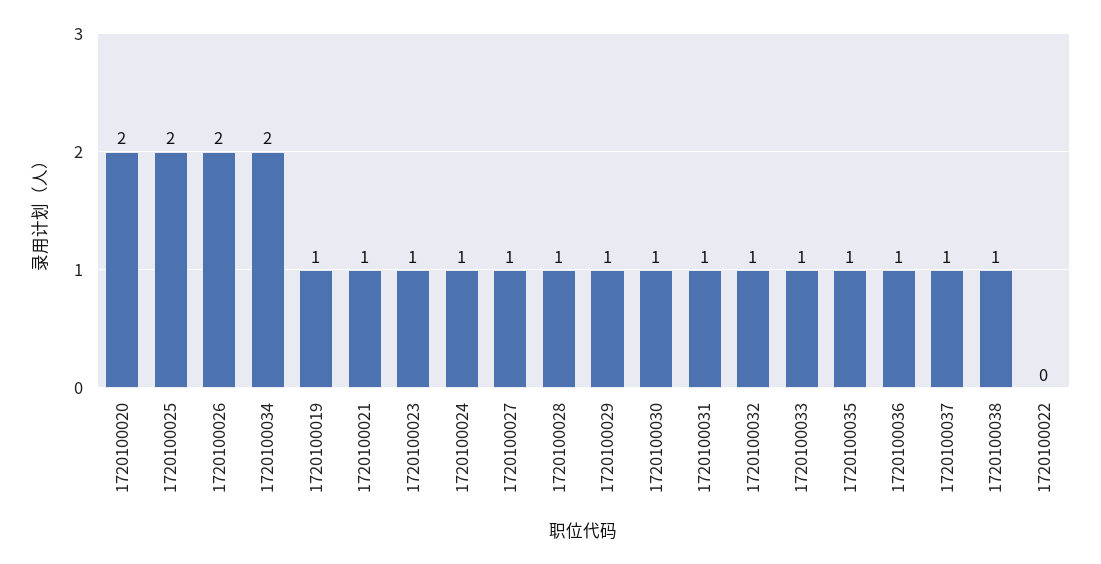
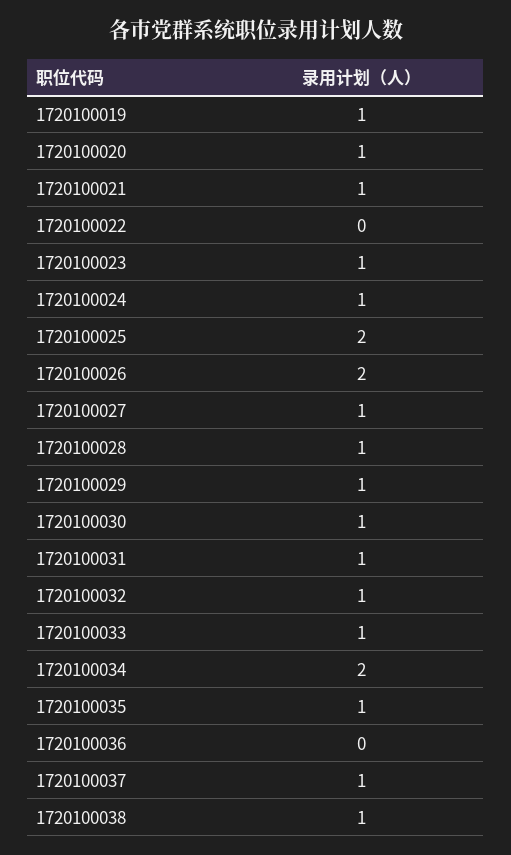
  {
-   "1720100020": 2,
+   "1720100020": 1,
    "1720100025": 2,
    "1720100026": 2,
    "1720100034": 2,
    "1720100019": 1,
    "1720100021": 1,
    "1720100023": 1,
    "1720100024": 1,
    "1720100027": 1,
    "1720100028": 1,
    "1720100029": 1,
    "1720100030": 1,
    "1720100031": 1,
    "1720100032": 1,
    "1720100033": 1,
    "1720100035": 1,
-   "1720100036": 1,
+   "1720100036": 0,
    "1720100037": 1,
    "1720100038": 1,
    "1720100022": 0
  }

